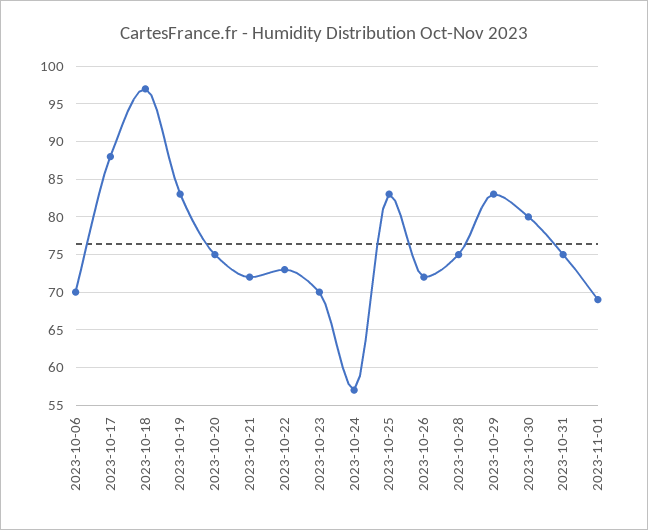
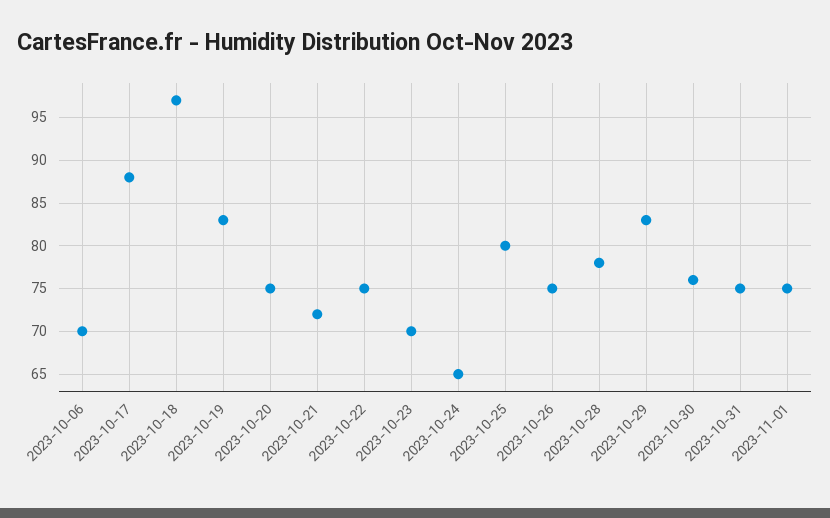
  {
    "2023-10-06": 70,
    "2023-10-17": 88,
    "2023-10-18": 97,
    "2023-10-19": 83,
    "2023-10-20": 75,
    "2023-10-21": 72,
-   "2023-10-22": 73,
+   "2023-10-22": 75,
    "2023-10-23": 70,
-   "2023-10-24": 57,
+   "2023-10-24": 65,
-   "2023-10-25": 83,
+   "2023-10-25": 80,
-   "2023-10-26": 72,
+   "2023-10-26": 75,
-   "2023-10-28": 75,
+   "2023-10-28": 78,
    "2023-10-29": 83,
-   "2023-10-30": 80,
+   "2023-10-30": 76,
    "2023-10-31": 75,
-   "2023-11-01": 69
+   "2023-11-01": 75
  }

